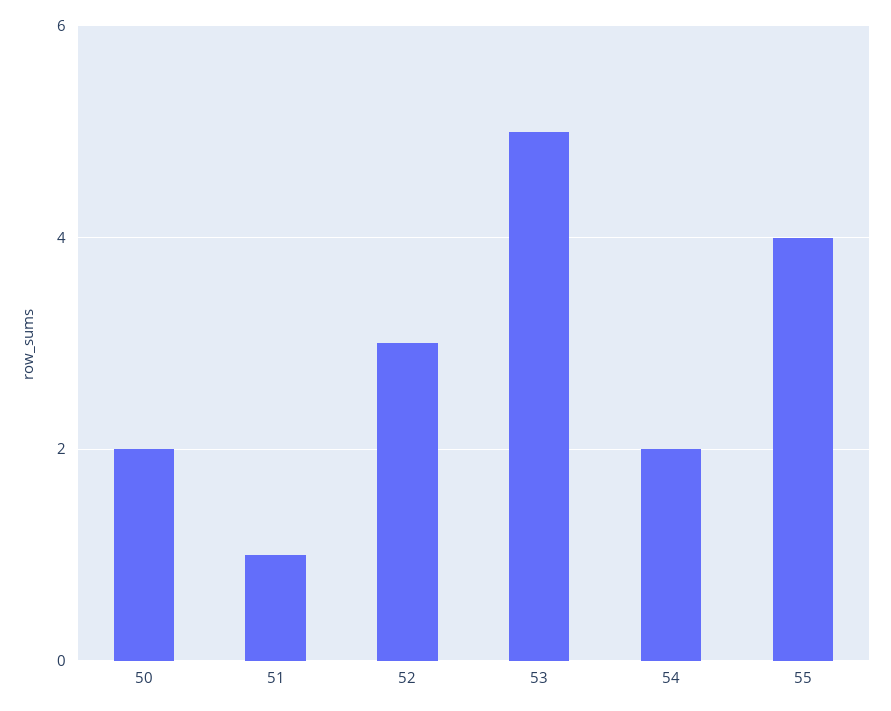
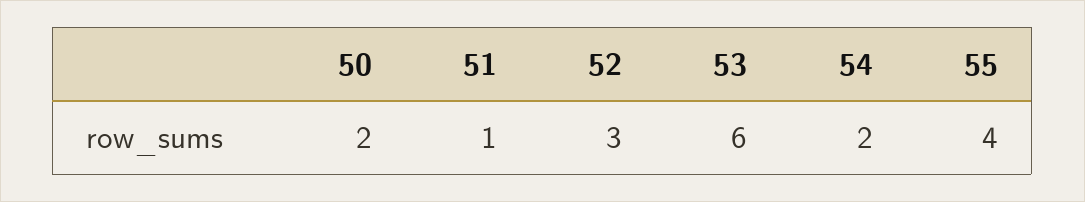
  {
    "50": 2,
    "51": 1,
    "52": 3,
-   "53": 5,
+   "53": 6,
    "54": 2,
    "55": 4
  }

